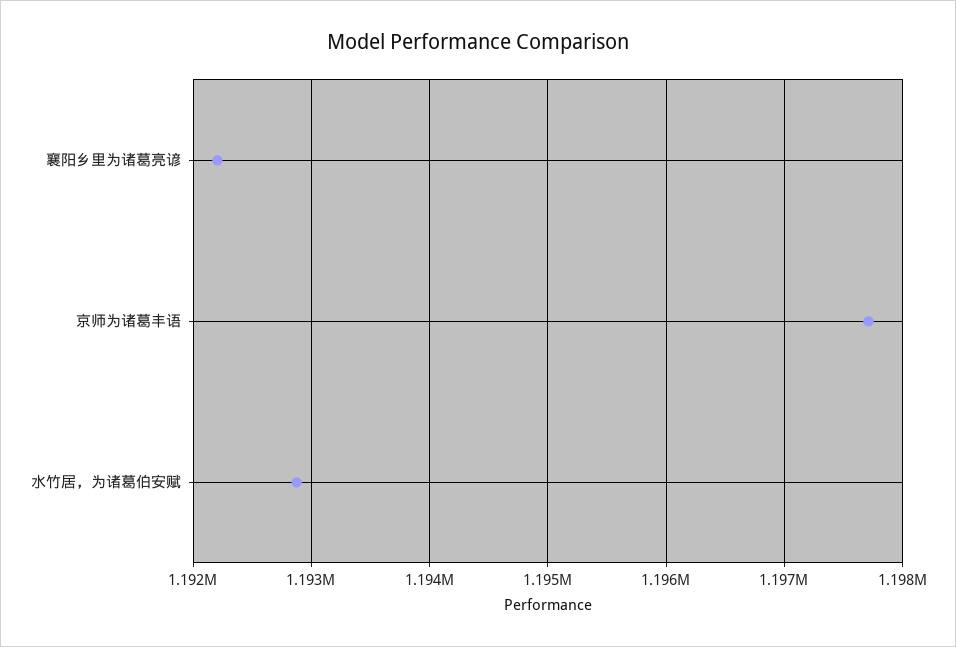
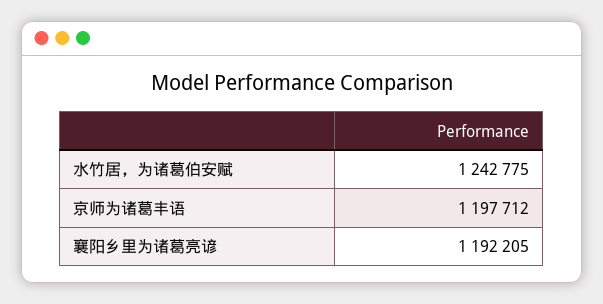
  {
    "襄阳乡里为诸葛亮谚": 1192205,
    "京师为诸葛丰语": 1197712,
-   "水竹居，为诸葛伯安赋": 1192900
+   "水竹居，为诸葛伯安赋": 1242775
  }

